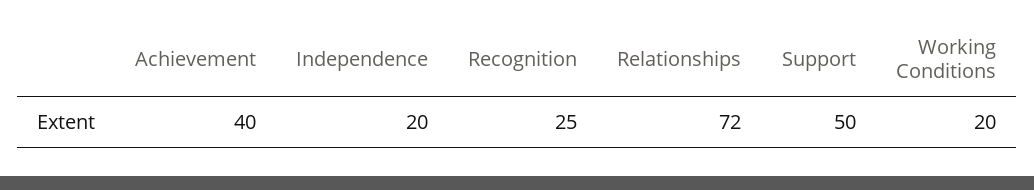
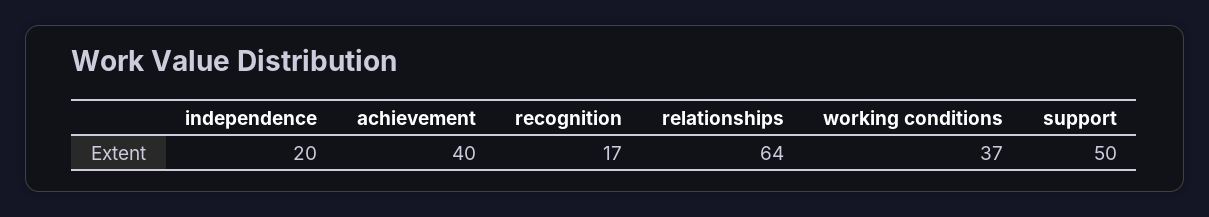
  {
    "Achievement": 40,
    "Independence": 20,
-   "Recognition": 25,
+   "Recognition": 17,
-   "Relationships": 72,
+   "Relationships": 64,
    "Support": 50,
-   "Working Conditions": 20
+   "Working Conditions": 37
  }

